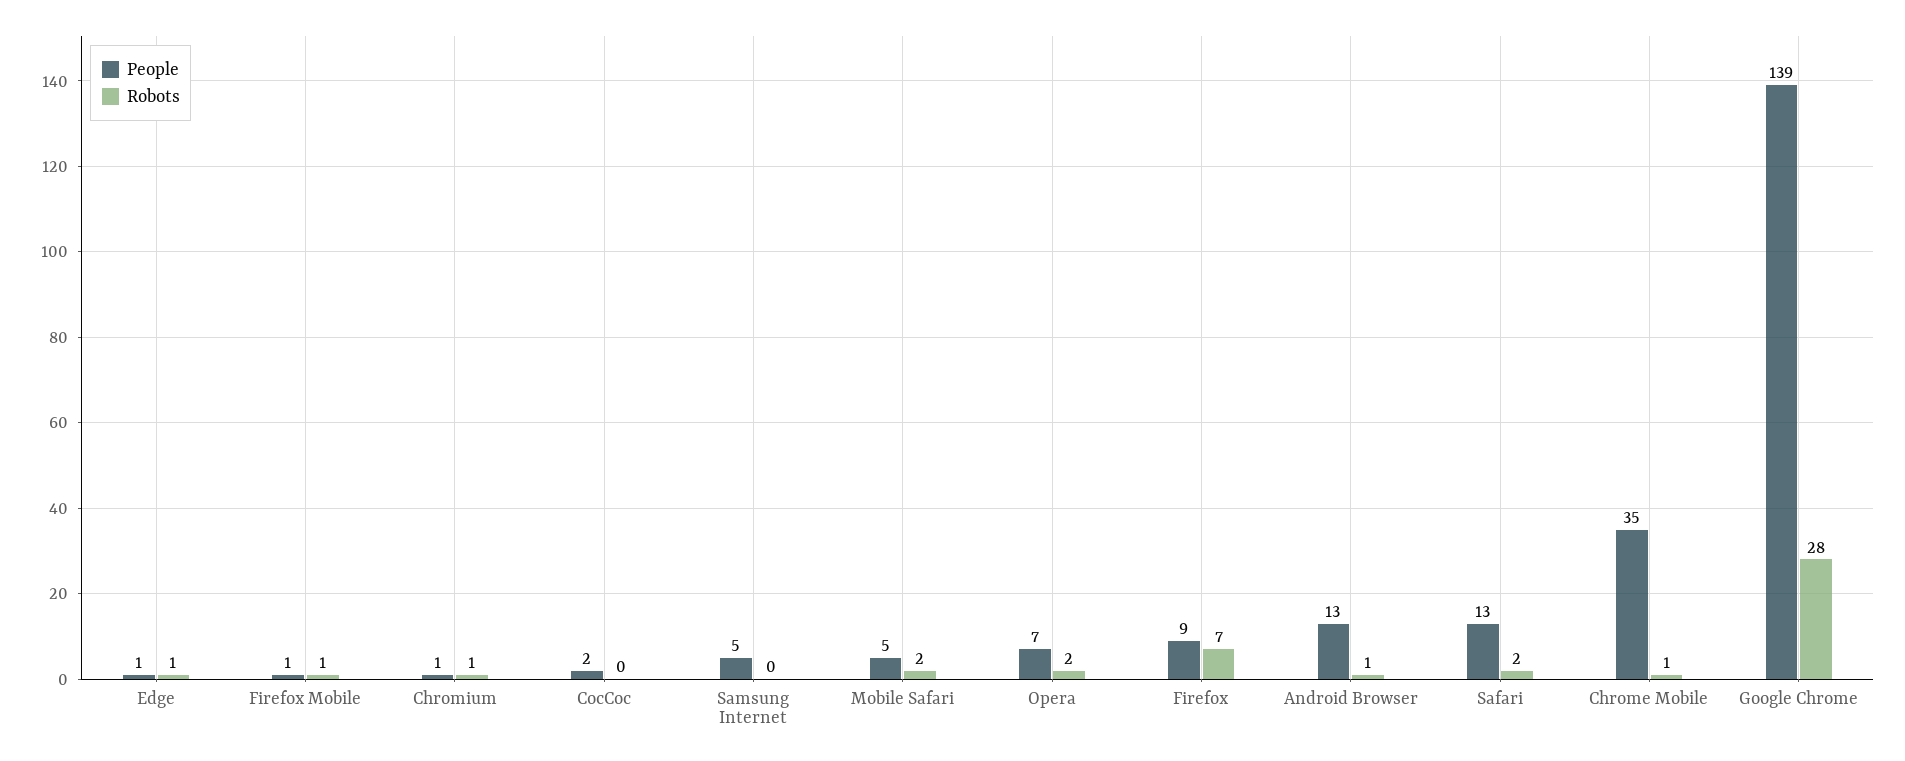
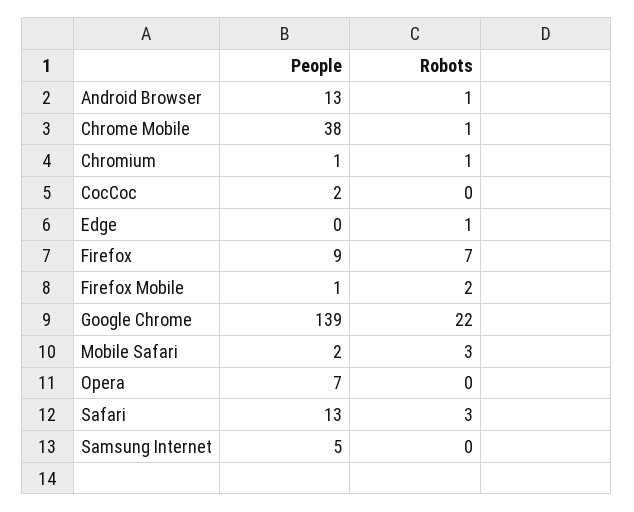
  {
    "People": {
-     "Edge": 1,
+     "Edge": 0,
      "Firefox Mobile": 1,
      "Chromium": 1,
      "CocCoc": 2,
      "Samsung Internet": 5,
-     "Mobile Safari": 5,
+     "Mobile Safari": 2,
      "Opera": 7,
      "Firefox": 9,
      "Android Browser": 13,
      "Safari": 13,
-     "Chrome Mobile": 35,
+     "Chrome Mobile": 38,
      "Google Chrome": 139
    },
    "Robots": {
      "Edge": 1,
-     "Firefox Mobile": 1,
+     "Firefox Mobile": 2,
      "Chromium": 1,
      "CocCoc": 0,
      "Samsung Internet": 0,
-     "Mobile Safari": 2,
+     "Mobile Safari": 3,
-     "Opera": 2,
+     "Opera": 0,
      "Firefox": 7,
      "Android Browser": 1,
-     "Safari": 2,
+     "Safari": 3,
      "Chrome Mobile": 1,
-     "Google Chrome": 28
+     "Google Chrome": 22
    }
  }

